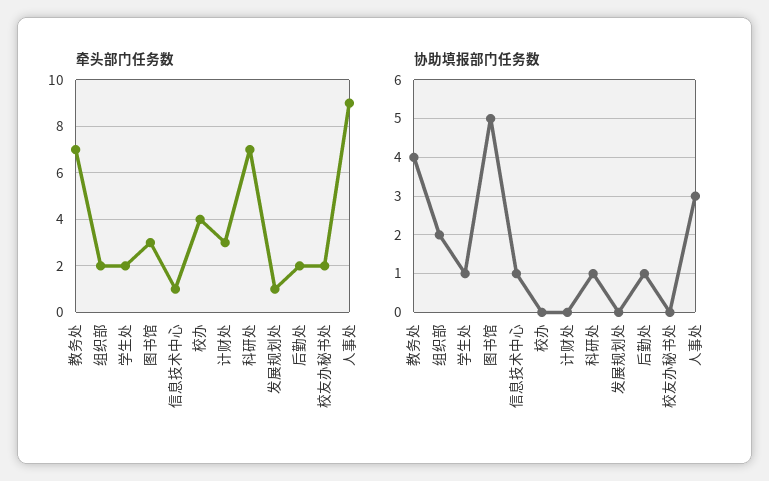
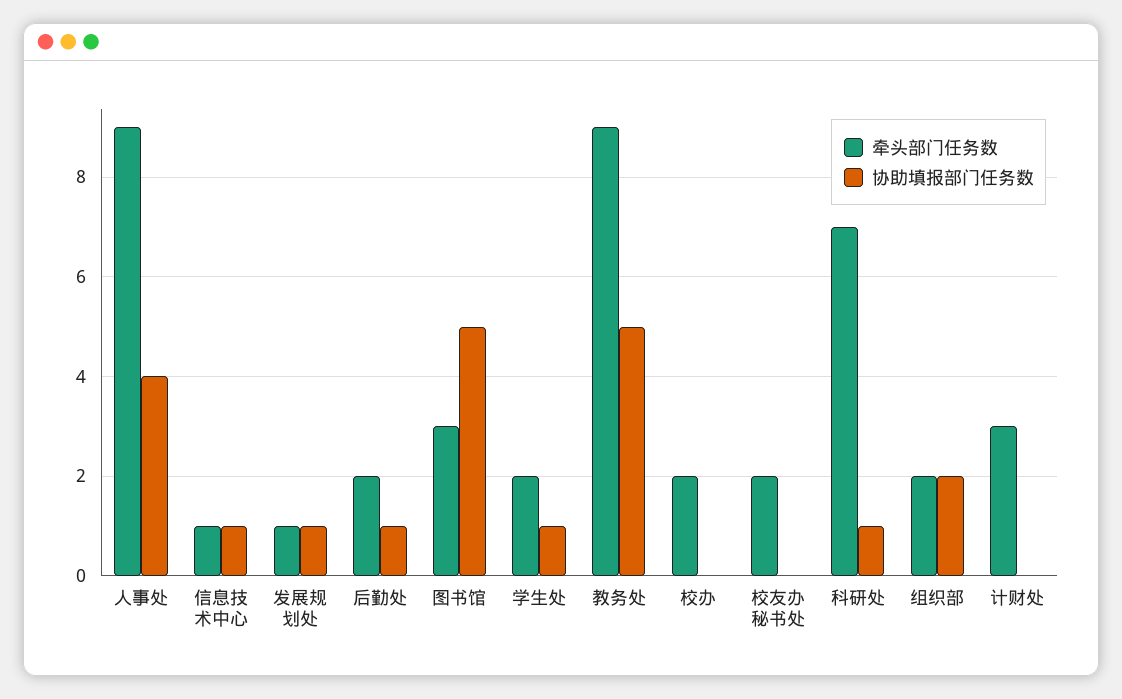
  {
    "牵头部门任务数": {
-     "教务处": 7,
+     "教务处": 9,
      "组织部": 2,
      "学生处": 2,
      "图书馆": 3,
      "信息技术中心": 1,
-     "校办": 4,
+     "校办": 2,
      "计财处": 3,
      "科研处": 7,
      "发展规划处": 1,
      "后勤处": 2,
      "校友办秘书处": 2,
      "人事处": 9
    },
    "协助填报部门任务数": {
-     "教务处": 4,
+     "教务处": 5,
      "组织部": 2,
      "学生处": 1,
      "图书馆": 5,
      "信息技术中心": 1,
      "校办": 0,
      "计财处": 0,
      "科研处": 1,
-     "发展规划处": 0,
+     "发展规划处": 1,
      "后勤处": 1,
      "校友办秘书处": 0,
-     "人事处": 3
+     "人事处": 4
    }
  }

